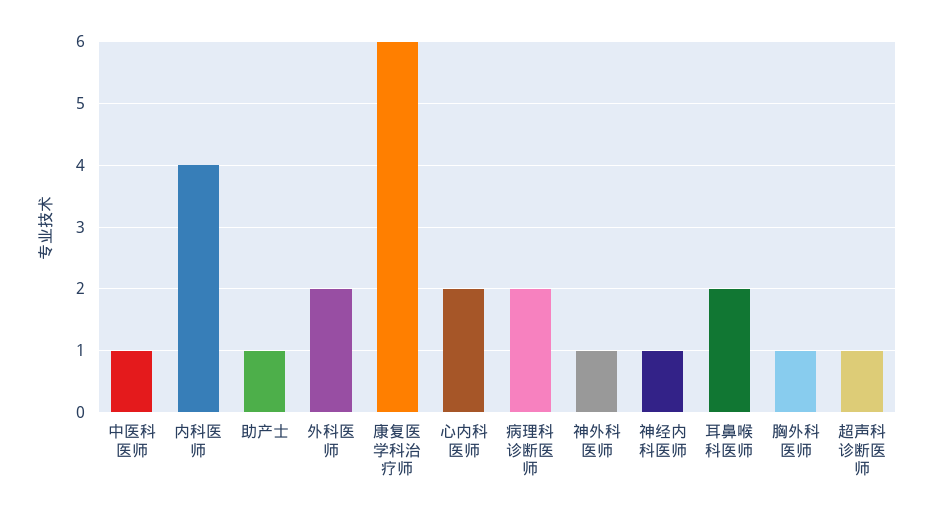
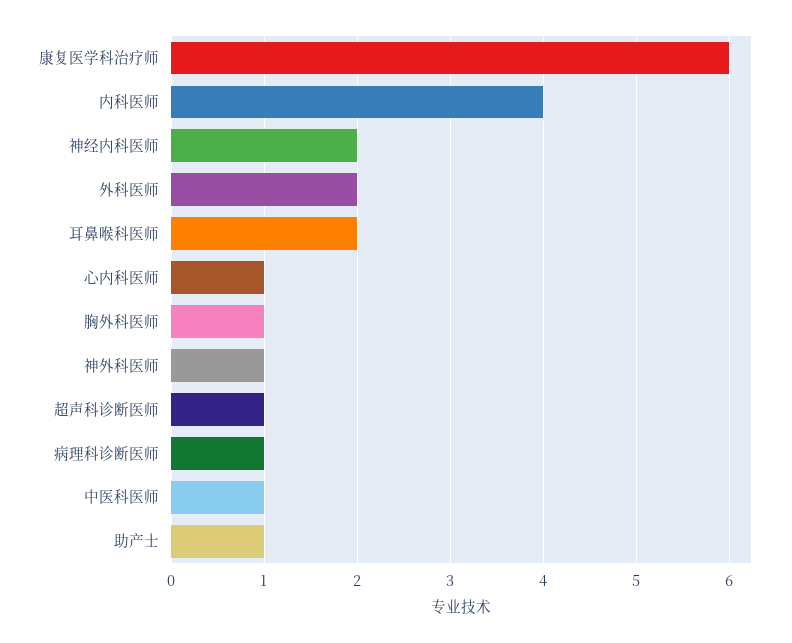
  {
    "中医科医师": 1,
    "内科医师": 4,
    "助产士": 1,
    "外科医师": 2,
    "康复医学科治疗师": 6,
-   "心内科医师": 2,
+   "心内科医师": 1,
-   "病理科诊断医师": 2,
+   "病理科诊断医师": 1,
    "神外科医师": 1,
-   "神经内科医师": 1,
+   "神经内科医师": 2,
    "耳鼻喉科医师": 2,
    "胸外科医师": 1,
    "超声科诊断医师": 1
  }

